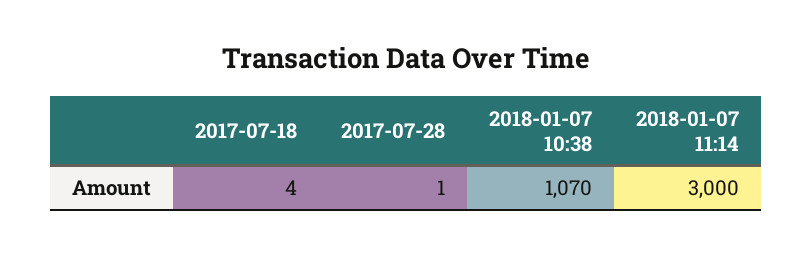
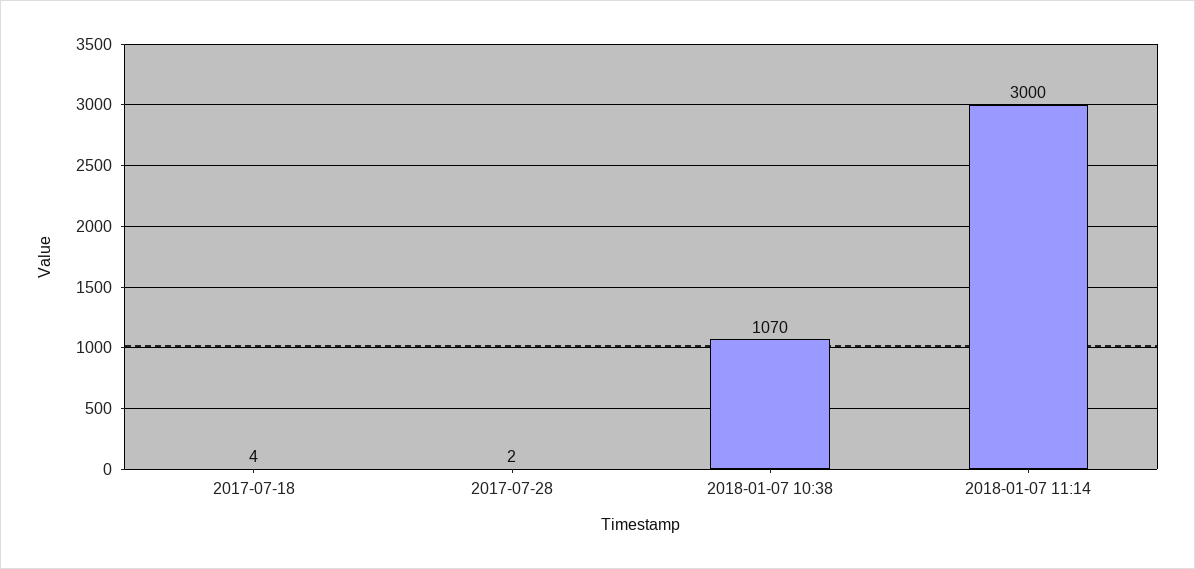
  {
    "2017-07-18": 4,
-   "2017-07-28": 1,
+   "2017-07-28": 2,
    "2018-01-07 10:38": 1070,
    "2018-01-07 11:14": 3000
  }

